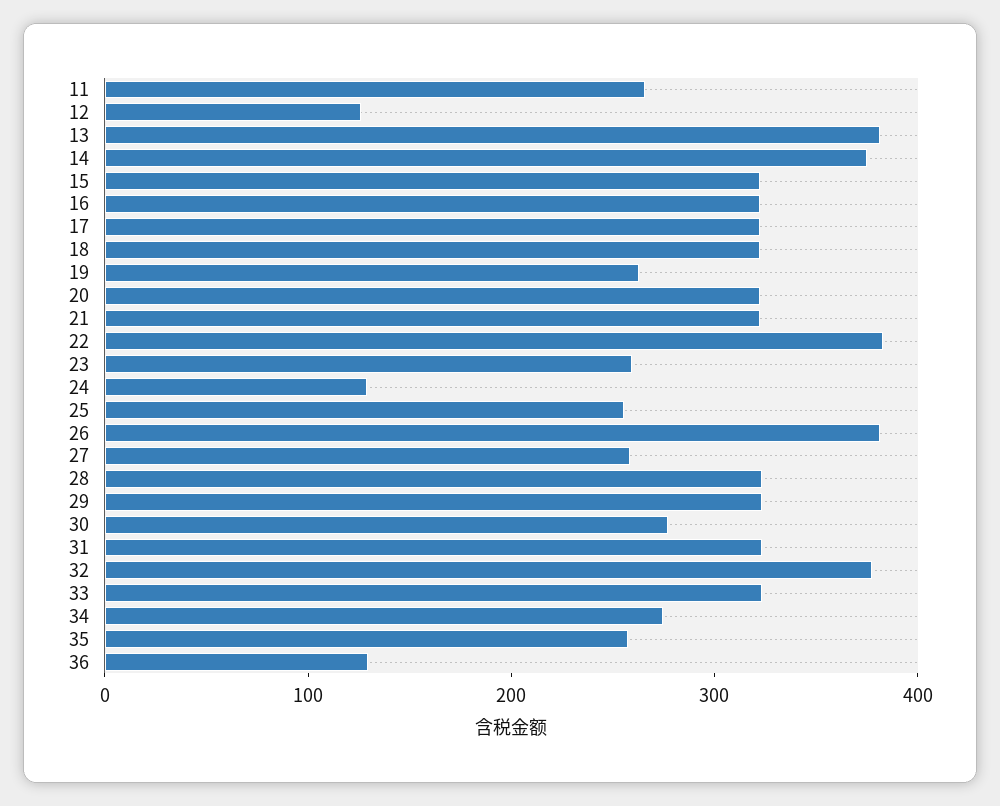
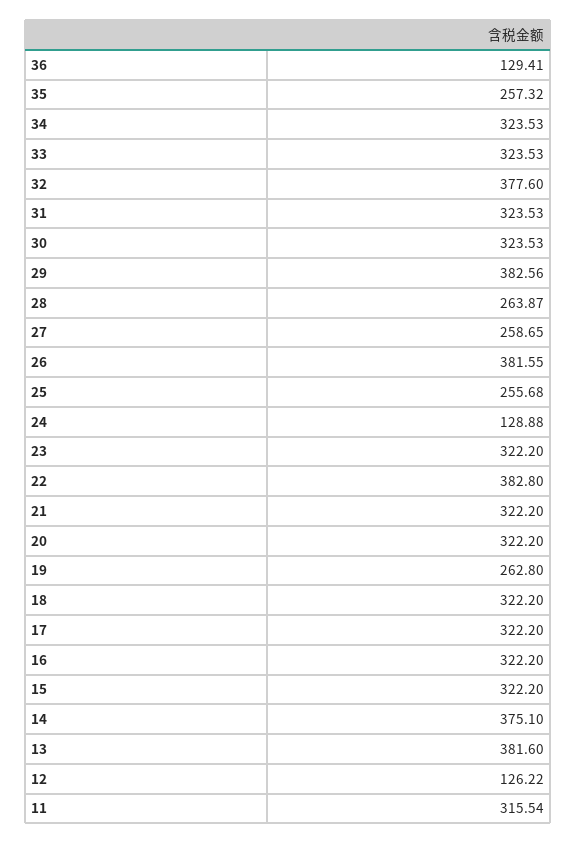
  {
-   "11": 260,
+   "11": 315.54,
    "12": 126.22,
    "13": 381.6,
    "14": 375.1,
    "15": 322.2,
    "16": 322.2,
    "17": 322.2,
    "18": 322.2,
    "19": 262.8,
    "20": 322.2,
    "21": 322.2,
    "22": 382.8,
-   "23": 260,
+   "23": 322.2,
    "24": 128.88,
    "25": 255.68,
    "26": 381.55,
    "27": 258.65,
-   "28": 320,
+   "28": 263.87,
-   "29": 320,
+   "29": 382.56,
-   "30": 280,
+   "30": 323.53,
    "31": 323.53,
    "32": 377.6,
    "33": 323.53,
-   "34": 280,
+   "34": 323.53,
    "35": 257.32,
    "36": 129.41
  }

